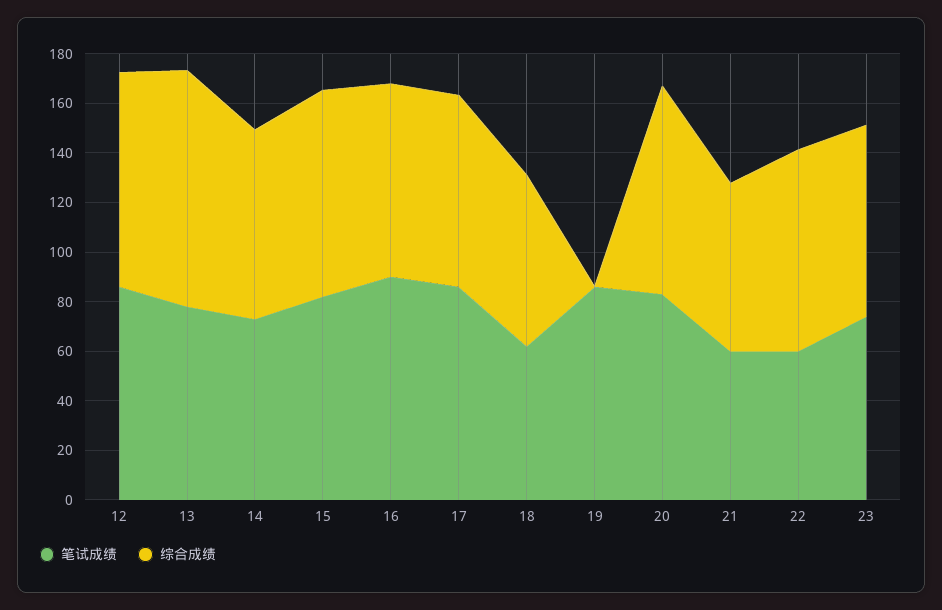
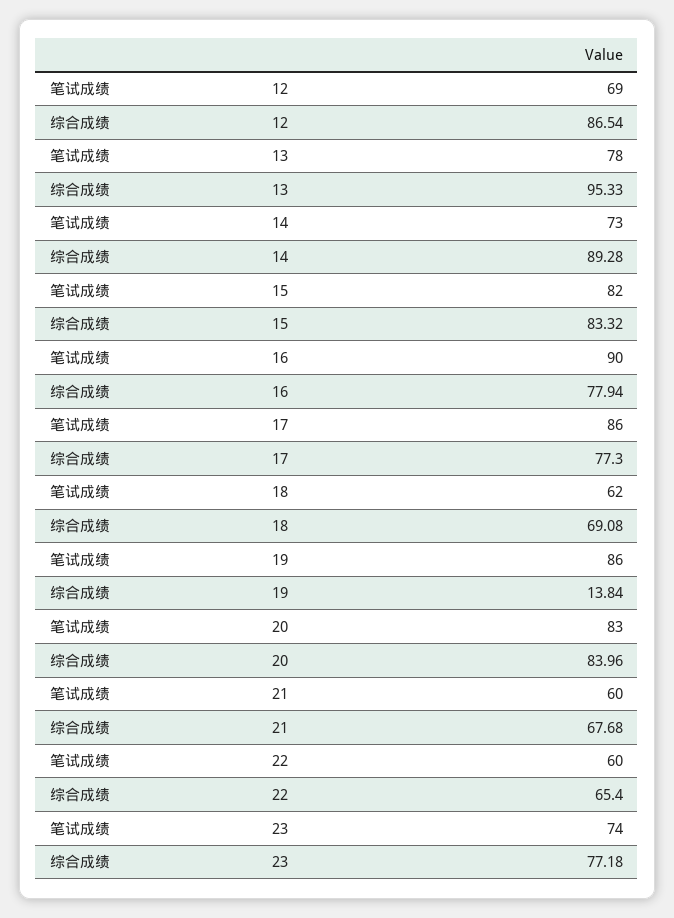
  {
    "笔试成绩": {
-     "12": 85,
+     "12": 69,
      "13": 78,
      "14": 73,
      "15": 82,
      "16": 90,
      "17": 86,
      "18": 62,
      "19": 86,
      "20": 83,
      "21": 60,
      "22": 60,
      "23": 74
    },
    "综合成绩": {
      "12": 86.54,
      "13": 95.33,
-     "14": 75,
+     "14": 89.28,
      "15": 83.32,
      "16": 77.94,
      "17": 77.3,
      "18": 69.08,
-     "19": 0,
+     "19": 13.84,
      "20": 83.96,
      "21": 67.68,
-     "22": 80,
+     "22": 65.4,
      "23": 77.18
    }
  }

